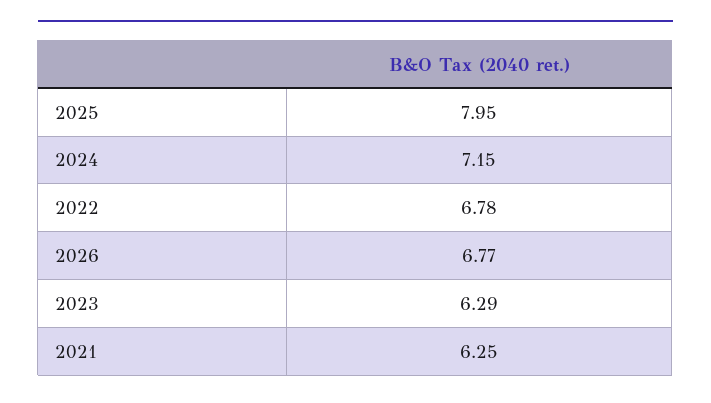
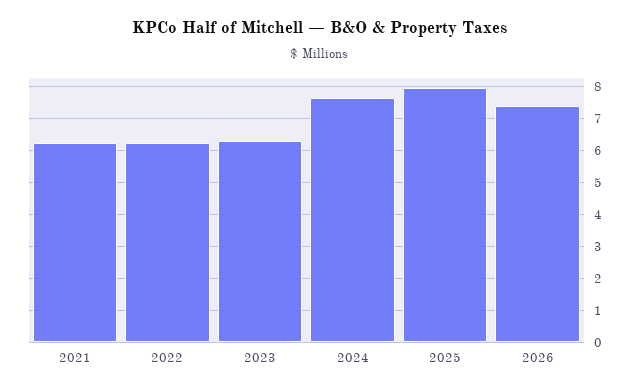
  {
    "2025": 7.95,
-   "2024": 7.15,
+   "2024": 7.6,
-   "2022": 6.78,
+   "2022": 6.2,
-   "2026": 6.77,
+   "2026": 7.4,
    "2023": 6.29,
    "2021": 6.25
  }

